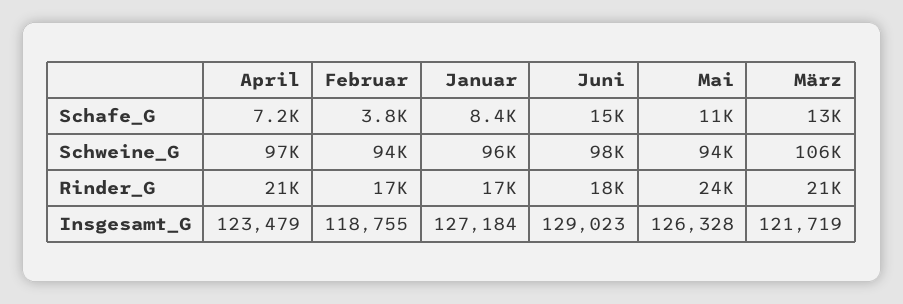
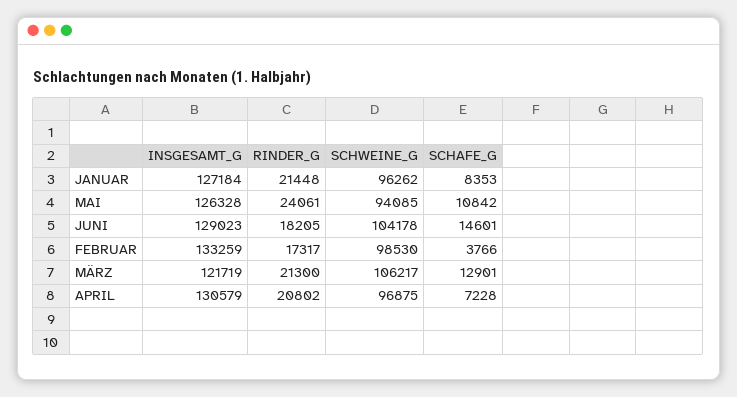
  {
    "April": {
      "Schafe_G": 7228,
      "Schweine_G": 96875,
      "Rinder_G": 20802,
-     "Insgesamt_G": 123479
+     "Insgesamt_G": 130579
    },
    "Februar": {
      "Schafe_G": 3766,
-     "Schweine_G": 94000,
+     "Schweine_G": 98530,
      "Rinder_G": 17317,
-     "Insgesamt_G": 118755
+     "Insgesamt_G": 133259
    },
    "Januar": {
      "Schafe_G": 8353,
      "Schweine_G": 96262,
-     "Rinder_G": 17000,
+     "Rinder_G": 21448,
      "Insgesamt_G": 127184
    },
    "Juni": {
      "Schafe_G": 14601,
-     "Schweine_G": 98000,
+     "Schweine_G": 104178,
      "Rinder_G": 18205,
      "Insgesamt_G": 129023
    },
    "Mai": {
      "Schafe_G": 10842,
      "Schweine_G": 94085,
      "Rinder_G": 24061,
      "Insgesamt_G": 126328
    },
    "März": {
      "Schafe_G": 12901,
      "Schweine_G": 106217,
      "Rinder_G": 21300,
      "Insgesamt_G": 121719
    }
  }

